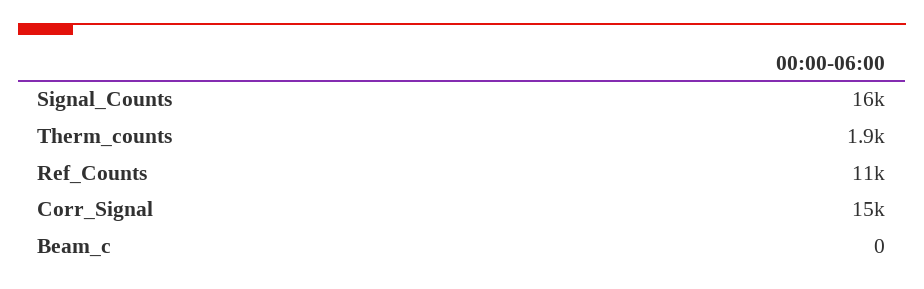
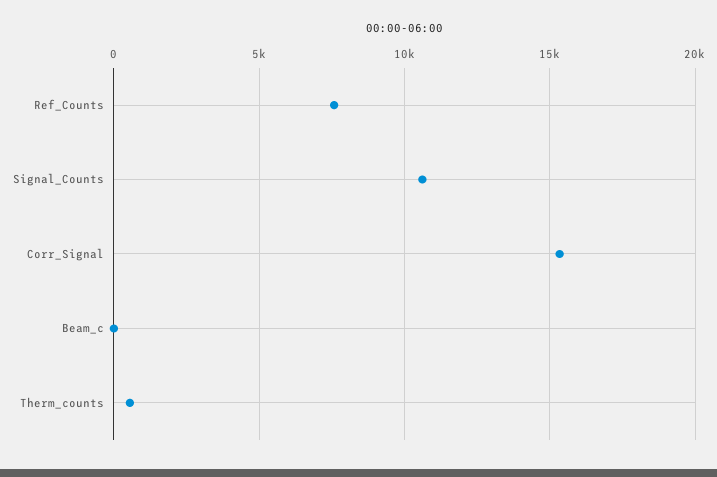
  {
-   "Signal_Counts": 16000,
+   "Signal_Counts": 10500,
-   "Therm_counts": 1900,
+   "Therm_counts": 500,
-   "Ref_Counts": 11000,
+   "Ref_Counts": 7500,
    "Corr_Signal": 15000,
    "Beam_c": 0
  }

